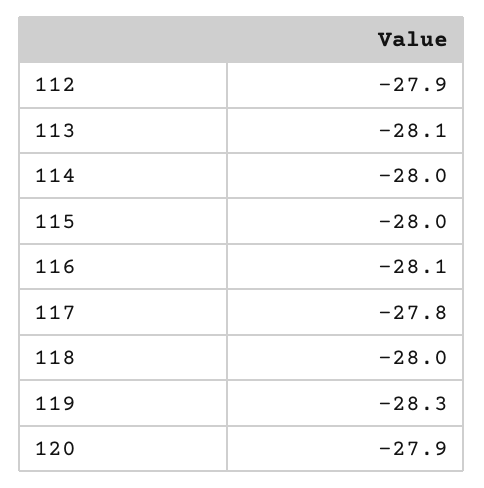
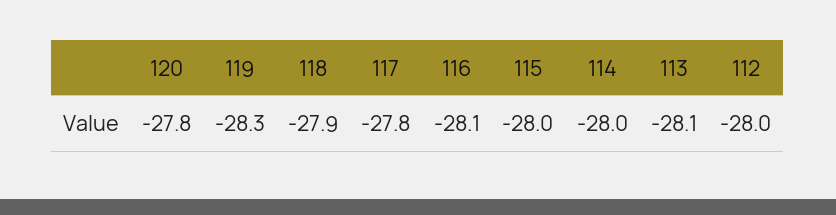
  {
-   "112": -27.9,
+   "112": -28,
    "113": -28.1,
    "114": -28,
    "115": -28,
    "116": -28.1,
    "117": -27.8,
-   "118": -28,
+   "118": -27.9,
    "119": -28.3,
-   "120": -27.9
+   "120": -27.8
  }

